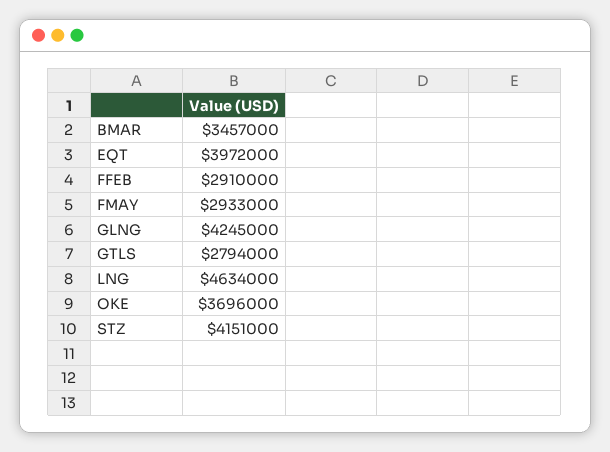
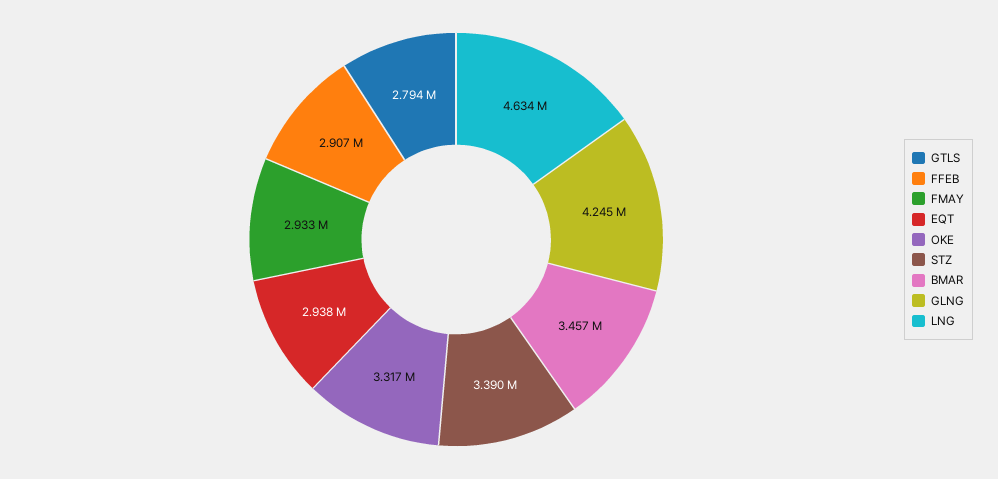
  {
    "BMAR": 3457000,
-   "EQT": 3972000,
+   "EQT": 2938000,
-   "FFEB": 2910000,
+   "FFEB": 2907000,
    "FMAY": 2933000,
    "GLNG": 4245000,
    "GTLS": 2794000,
    "LNG": 4634000,
-   "OKE": 3696000,
+   "OKE": 3317000,
-   "STZ": 4151000
+   "STZ": 3390000
  }

